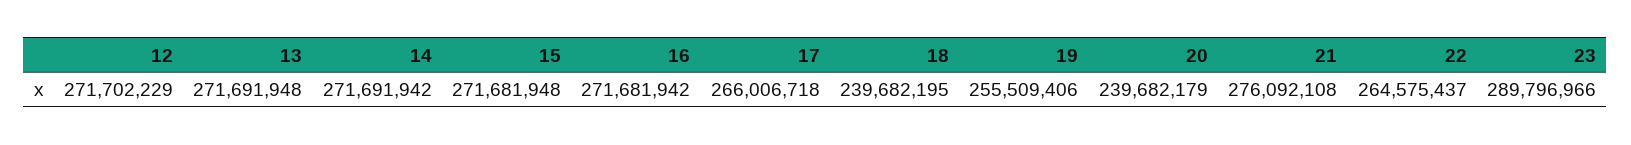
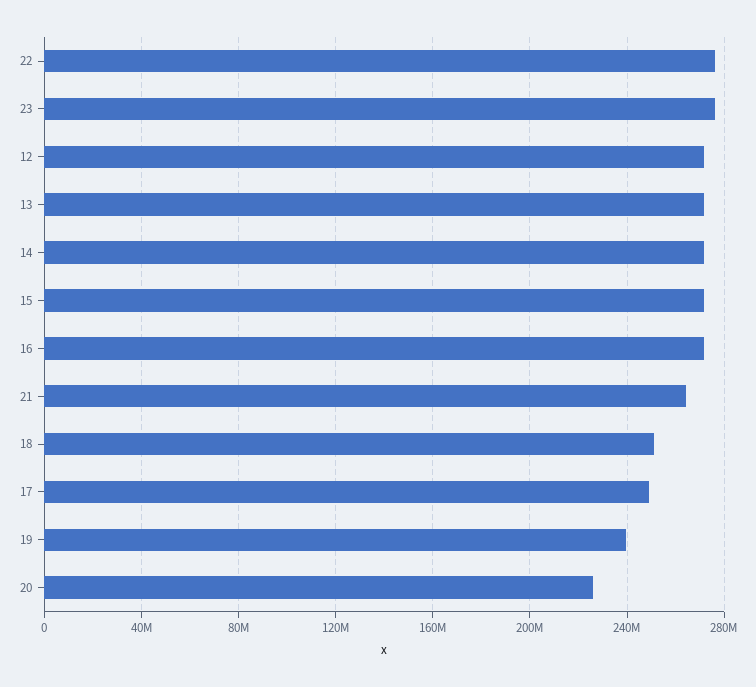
  {
    "12": 271702229,
    "13": 271691948,
    "14": 271691942,
    "15": 271681948,
    "16": 271681942,
-   "17": 266006718,
+   "17": 250000000,
-   "18": 239682195,
+   "18": 250000000,
-   "19": 255509406,
+   "19": 240000000,
-   "20": 239682179,
+   "20": 225000000,
-   "21": 276092108,
+   "21": 265000000,
-   "22": 264575437,
+   "22": 275000000,
-   "23": 289796966
+   "23": 275000000
  }

